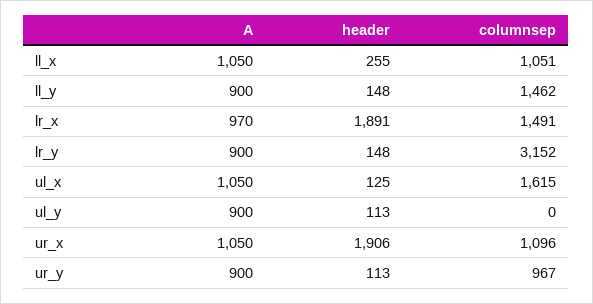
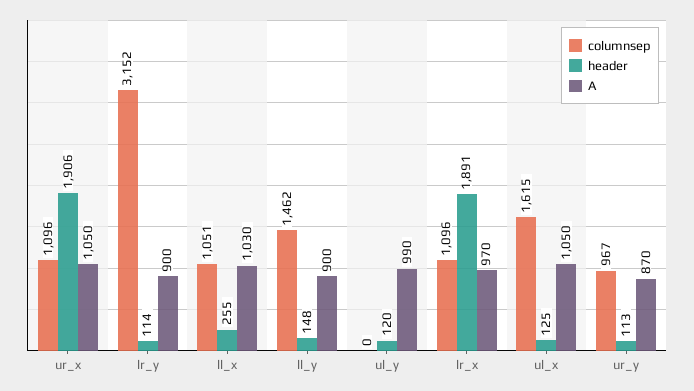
  {
    "A": {
-     "ll_x": 1050,
+     "ll_x": 1030,
      "ll_y": 900,
      "lr_x": 970,
      "lr_y": 900,
      "ul_x": 1050,
-     "ul_y": 900,
+     "ul_y": 990,
      "ur_x": 1050,
-     "ur_y": 900
+     "ur_y": 870
    },
    "header": {
      "ll_x": 255,
      "ll_y": 148,
      "lr_x": 1891,
-     "lr_y": 148,
+     "lr_y": 114,
      "ul_x": 125,
-     "ul_y": 113,
+     "ul_y": 120,
      "ur_x": 1906,
      "ur_y": 113
    },
    "columnsep": {
      "ll_x": 1051,
      "ll_y": 1462,
-     "lr_x": 1491,
+     "lr_x": 1096,
      "lr_y": 3152,
      "ul_x": 1615,
      "ul_y": 0,
      "ur_x": 1096,
      "ur_y": 967
    }
  }

